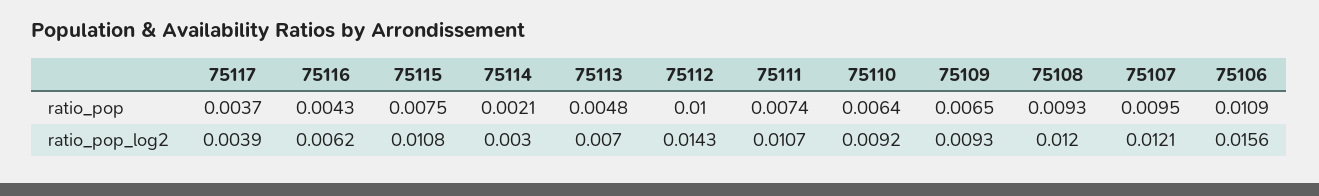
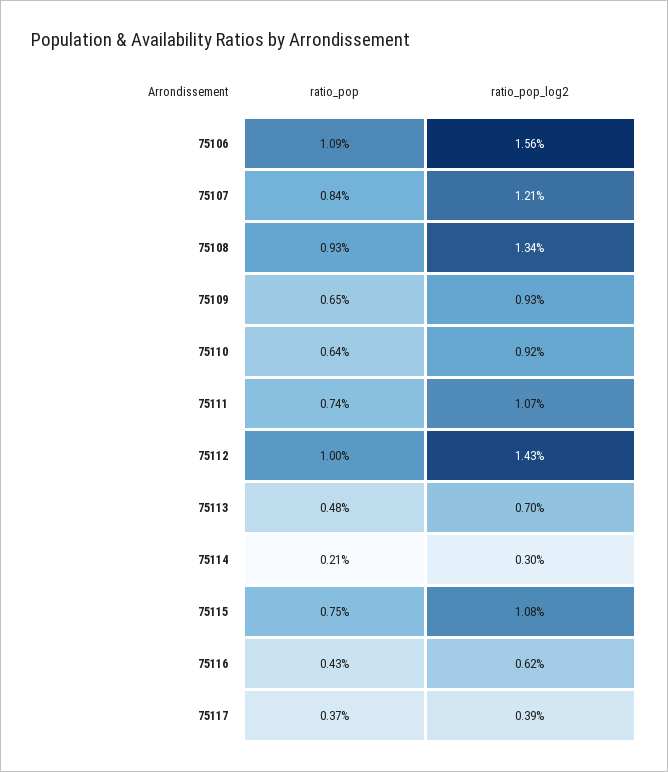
  {
    "75117": {
      "ratio_pop": 0.0037,
      "ratio_pop_log2": 0.0039
    },
    "75116": {
      "ratio_pop": 0.0043,
      "ratio_pop_log2": 0.0062
    },
    "75115": {
      "ratio_pop": 0.0075,
      "ratio_pop_log2": 0.0108
    },
    "75114": {
      "ratio_pop": 0.0021,
      "ratio_pop_log2": 0.003
    },
    "75113": {
      "ratio_pop": 0.0048,
      "ratio_pop_log2": 0.007
    },
    "75112": {
      "ratio_pop": 0.01,
      "ratio_pop_log2": 0.0143
    },
    "75111": {
      "ratio_pop": 0.0074,
      "ratio_pop_log2": 0.0107
    },
    "75110": {
      "ratio_pop": 0.0064,
      "ratio_pop_log2": 0.0092
    },
    "75109": {
      "ratio_pop": 0.0065,
      "ratio_pop_log2": 0.0093
    },
    "75108": {
      "ratio_pop": 0.0093,
-     "ratio_pop_log2": 0.012
+     "ratio_pop_log2": 0.0134
    },
    "75107": {
-     "ratio_pop": 0.0095,
+     "ratio_pop": 0.0084,
      "ratio_pop_log2": 0.0121
    },
    "75106": {
      "ratio_pop": 0.0109,
      "ratio_pop_log2": 0.0156
    }
  }

